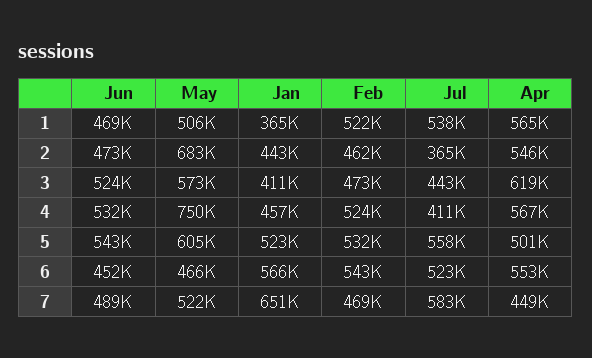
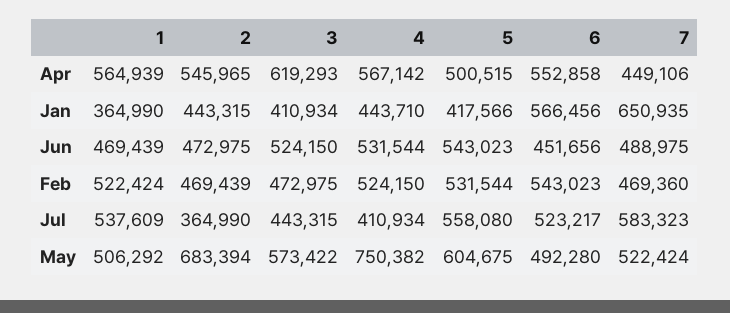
  {
    "Jun": {
      "1": 469439,
      "2": 472975,
      "3": 524150,
      "4": 531544,
      "5": 543023,
      "6": 451656,
      "7": 488975
    },
    "May": {
      "1": 506292,
      "2": 683394,
      "3": 573422,
      "4": 750382,
      "5": 604675,
-     "6": 466000,
+     "6": 492280,
      "7": 522424
    },
    "Jan": {
      "1": 364990,
      "2": 443315,
      "3": 410934,
-     "4": 457000,
+     "4": 443710,
-     "5": 523000,
+     "5": 417566,
      "6": 566456,
      "7": 650935
    },
    "Feb": {
      "1": 522424,
-     "2": 462000,
+     "2": 469439,
      "3": 472975,
      "4": 524150,
      "5": 531544,
      "6": 543023,
      "7": 469360
    },
    "Jul": {
      "1": 537609,
      "2": 364990,
      "3": 443315,
      "4": 410934,
      "5": 558080,
      "6": 523217,
      "7": 583323
    },
    "Apr": {
      "1": 564939,
      "2": 545965,
      "3": 619293,
      "4": 567142,
      "5": 500515,
      "6": 552858,
      "7": 449106
    }
  }

